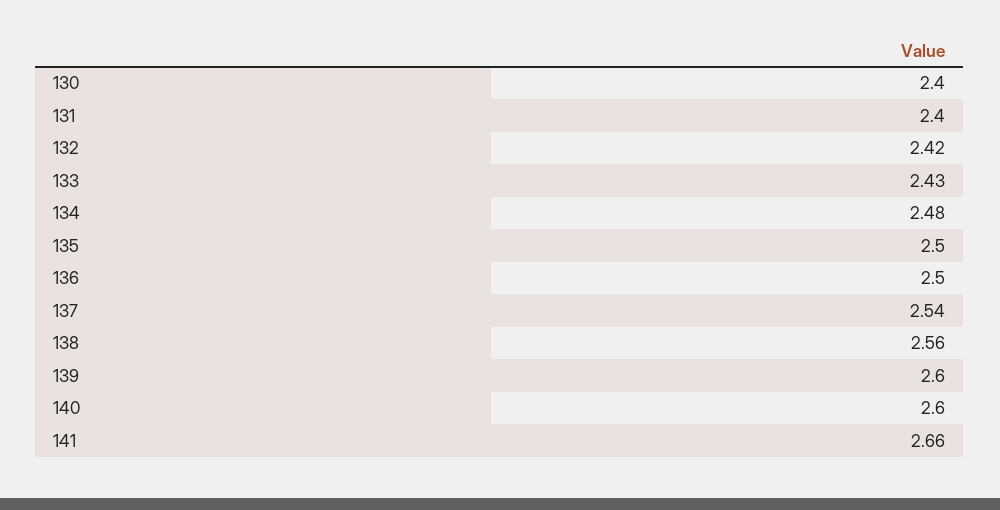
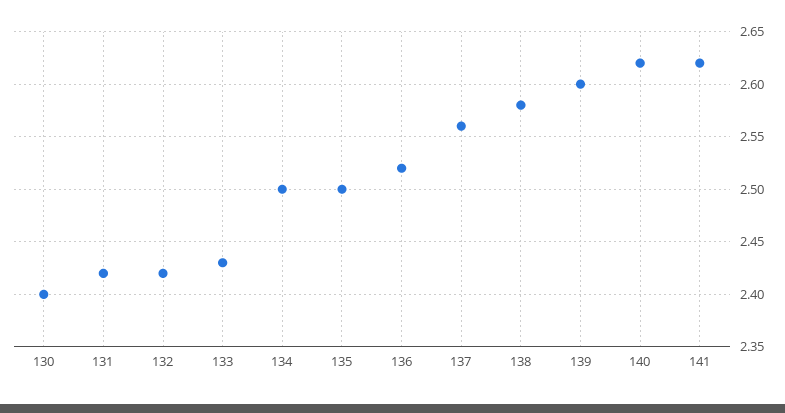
  {
    "130": 2.4,
-   "131": 2.4,
+   "131": 2.42,
    "132": 2.42,
    "133": 2.43,
-   "134": 2.48,
+   "134": 2.5,
    "135": 2.5,
-   "136": 2.5,
+   "136": 2.52,
-   "137": 2.54,
+   "137": 2.56,
-   "138": 2.56,
+   "138": 2.58,
    "139": 2.6,
-   "140": 2.6,
+   "140": 2.62,
-   "141": 2.66
+   "141": 2.62
  }

